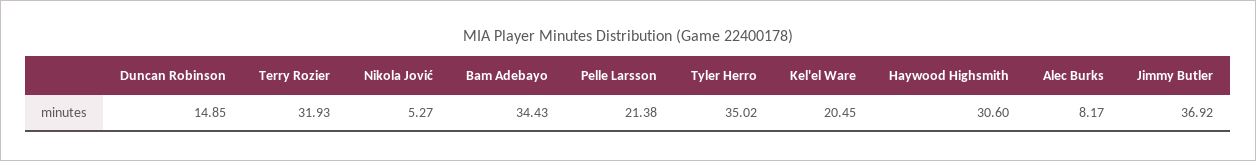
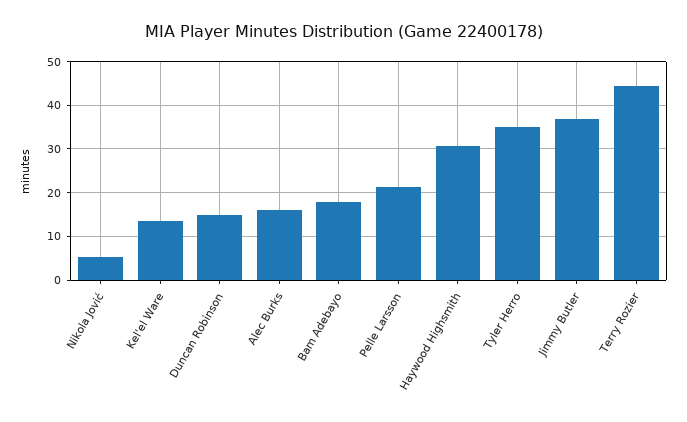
  {
    "Duncan Robinson": 14.85,
-   "Terry Rozier": 31.93,
+   "Terry Rozier": 44,
    "Nikola Jović": 5.27,
-   "Bam Adebayo": 34.43,
+   "Bam Adebayo": 18,
    "Pelle Larsson": 21.38,
    "Tyler Herro": 35.02,
-   "Kel'el Ware": 20.45,
+   "Kel'el Ware": 14,
    "Haywood Highsmith": 30.6,
-   "Alec Burks": 8.17,
+   "Alec Burks": 16,
    "Jimmy Butler": 36.92
  }

